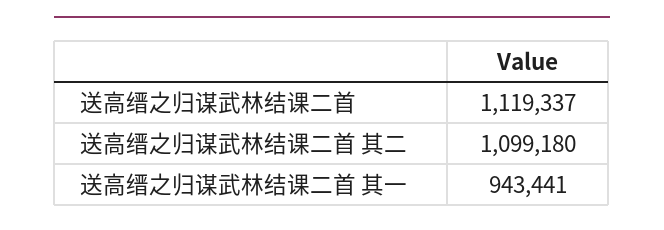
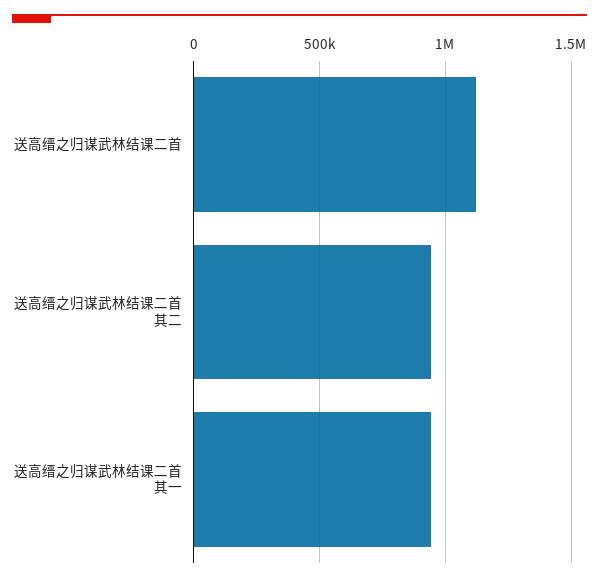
  {
    "送高缙之归谋武林结课二首": 1119337,
-   "送高缙之归谋武林结课二首 其二": 1099180,
+   "送高缙之归谋武林结课二首 其二": 950000,
    "送高缙之归谋武林结课二首 其一": 943441
  }

